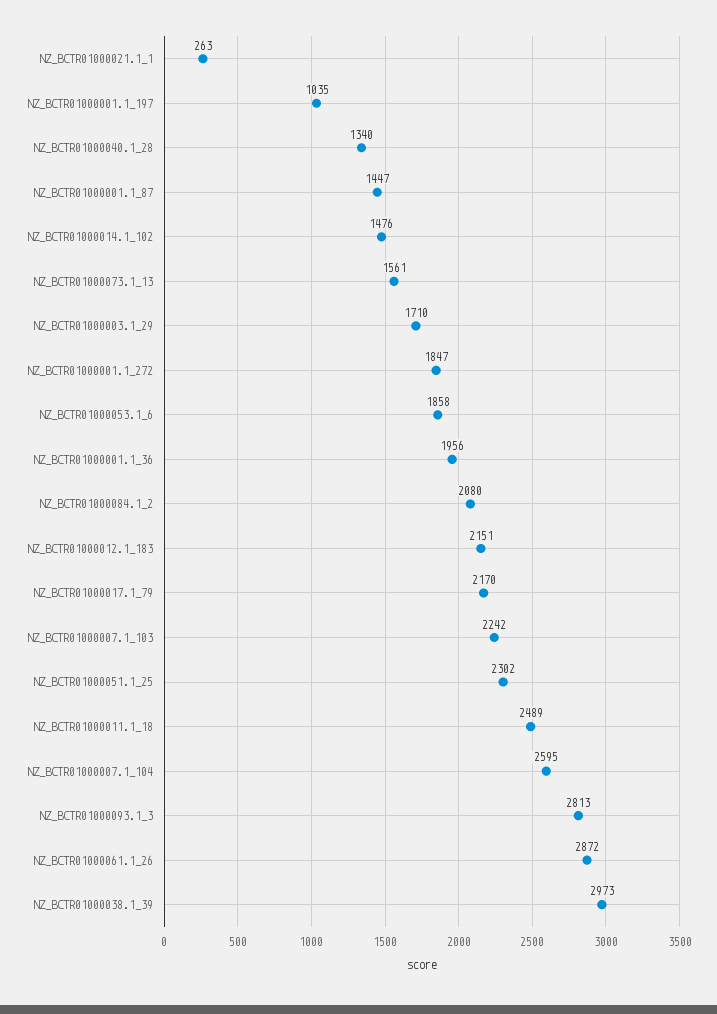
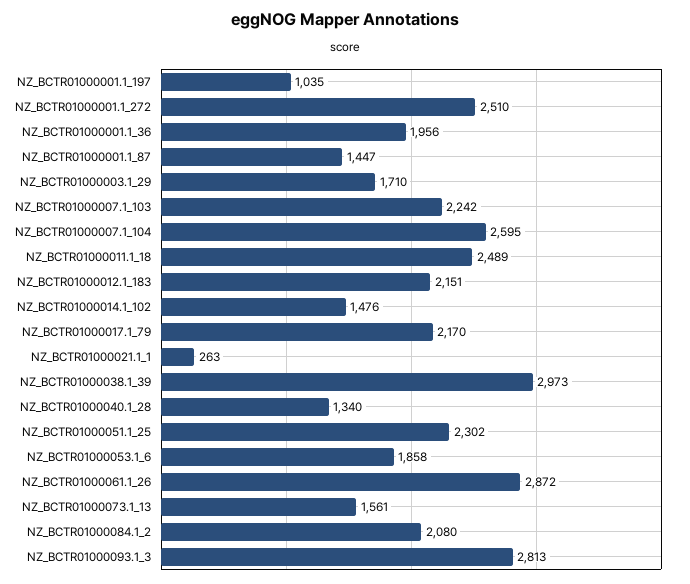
  {
    "NZ_BCTR01000021.1_1": 263,
    "NZ_BCTR01000001.1_197": 1035,
    "NZ_BCTR01000040.1_28": 1340,
    "NZ_BCTR01000001.1_87": 1447,
    "NZ_BCTR01000014.1_102": 1476,
    "NZ_BCTR01000073.1_13": 1561,
    "NZ_BCTR01000003.1_29": 1710,
-   "NZ_BCTR01000001.1_272": 1847,
+   "NZ_BCTR01000001.1_272": 2510,
    "NZ_BCTR01000053.1_6": 1858,
    "NZ_BCTR01000001.1_36": 1956,
    "NZ_BCTR01000084.1_2": 2080,
    "NZ_BCTR01000012.1_183": 2151,
    "NZ_BCTR01000017.1_79": 2170,
    "NZ_BCTR01000007.1_103": 2242,
    "NZ_BCTR01000051.1_25": 2302,
    "NZ_BCTR01000011.1_18": 2489,
    "NZ_BCTR01000007.1_104": 2595,
    "NZ_BCTR01000093.1_3": 2813,
    "NZ_BCTR01000061.1_26": 2872,
    "NZ_BCTR01000038.1_39": 2973
  }

